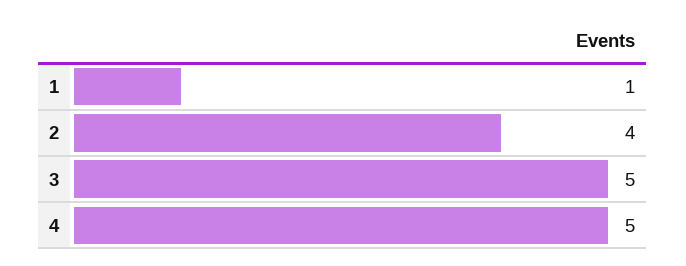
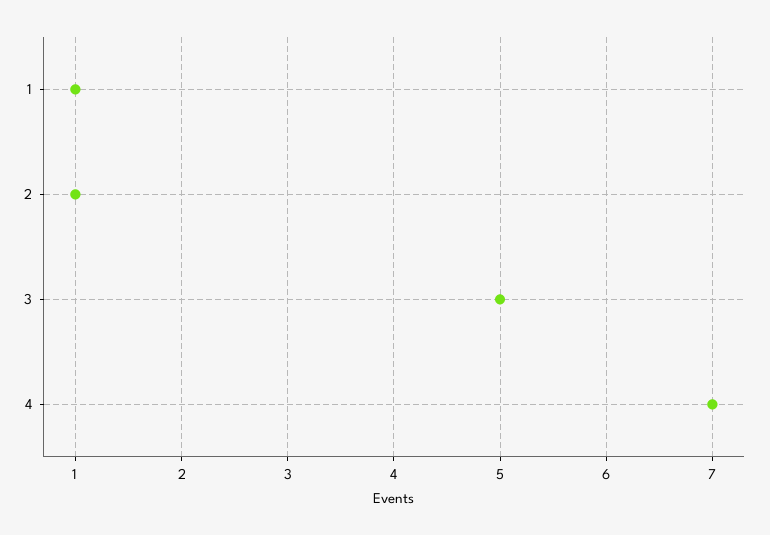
  {
    "1": 1,
-   "2": 4,
+   "2": 1,
    "3": 5,
-   "4": 5
+   "4": 7
  }

